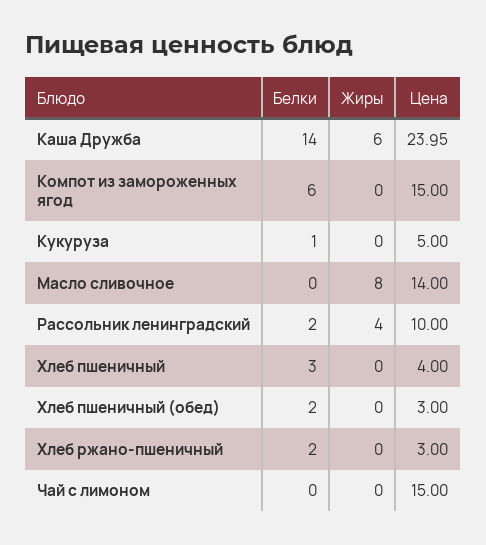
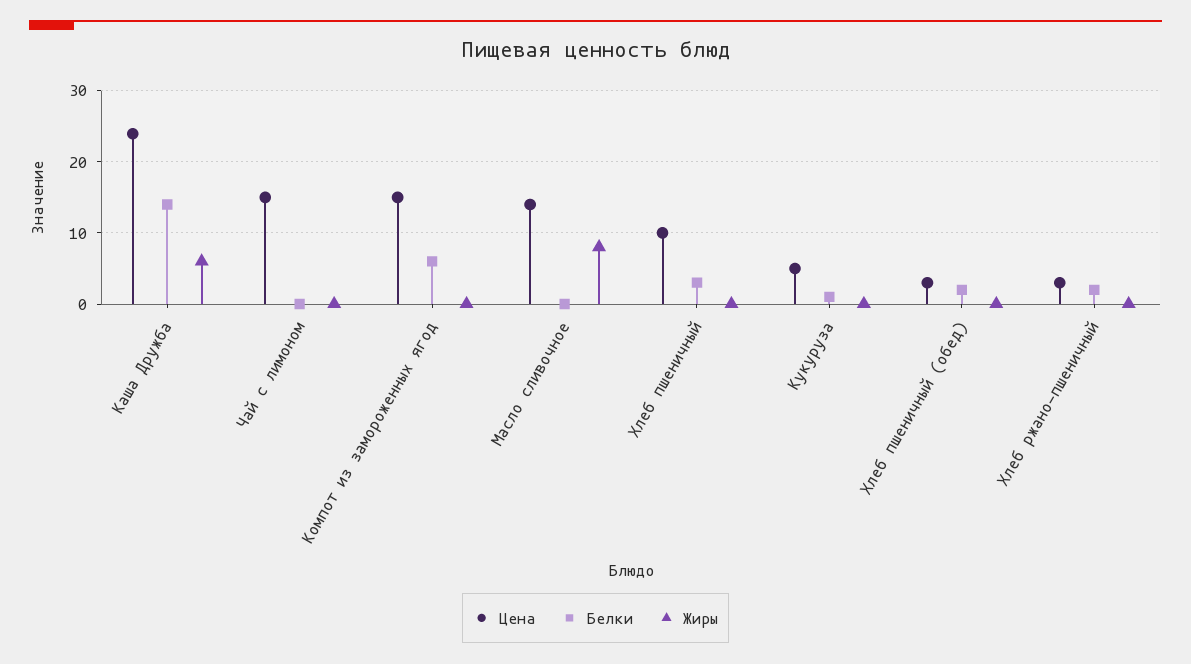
  {
    "Белки": {
      "Каша Дружба": 14,
      "Компот из замороженных ягод": 6,
      "Кукуруза": 1,
      "Масло сливочное": 0,
-     "Рассольник ленинградский": 2,
      "Хлеб пшеничный": 3,
      "Хлеб пшеничный (обед)": 2,
      "Хлеб ржано-пшеничный": 2,
      "Чай с лимоном": 0
    },
    "Жиры": {
      "Каша Дружба": 6,
      "Компот из замороженных ягод": 0,
      "Кукуруза": 0,
      "Масло сливочное": 8,
-     "Рассольник ленинградский": 4,
      "Хлеб пшеничный": 0,
      "Хлеб пшеничный (обед)": 0,
      "Хлеб ржано-пшеничный": 0,
      "Чай с лимоном": 0
    },
    "Цена": {
      "Каша Дружба": 23.95,
      "Компот из замороженных ягод": 15,
      "Кукуруза": 5,
      "Масло сливочное": 14,
-     "Рассольник ленинградский": 10,
-     "Хлеб пшеничный": 4,
+     "Хлеб пшеничный": 10,
      "Хлеб пшеничный (обед)": 3,
      "Хлеб ржано-пшеничный": 3,
      "Чай с лимоном": 15
    }
  }

